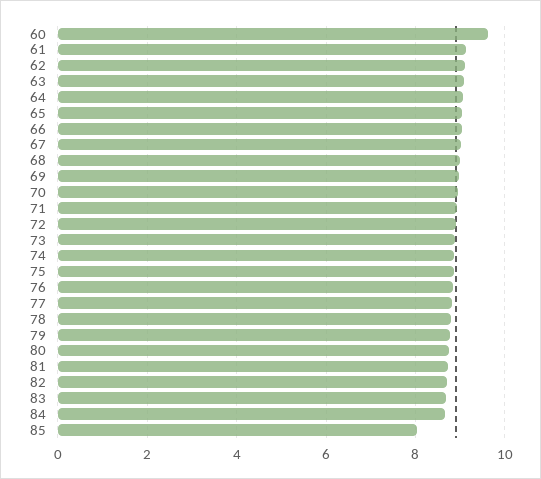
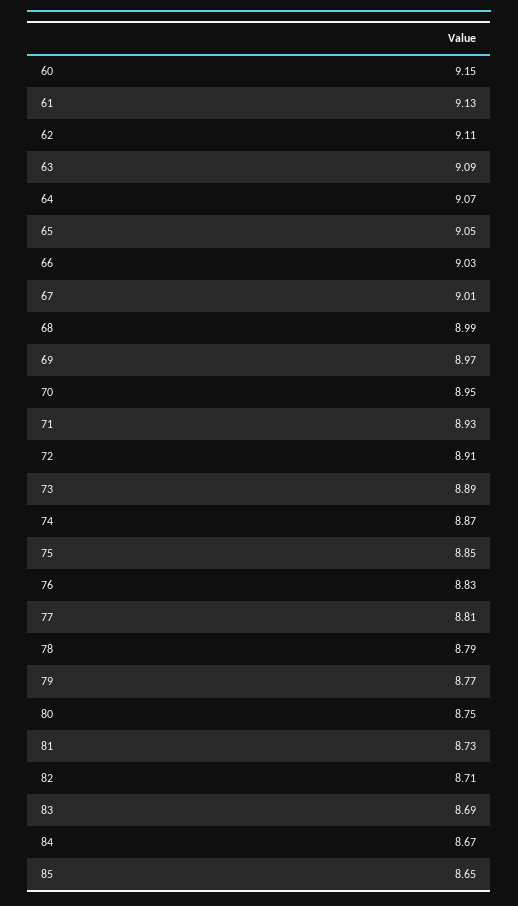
  {
-   "60": 9.6,
+   "60": 9.15,
    "61": 9.13,
    "62": 9.11,
    "63": 9.09,
    "64": 9.07,
    "65": 9.05,
    "66": 9.03,
    "67": 9.01,
    "68": 8.99,
    "69": 8.97,
    "70": 8.95,
    "71": 8.93,
    "72": 8.91,
    "73": 8.89,
    "74": 8.87,
    "75": 8.85,
    "76": 8.83,
    "77": 8.81,
    "78": 8.79,
    "79": 8.77,
    "80": 8.75,
    "81": 8.73,
    "82": 8.71,
    "83": 8.69,
    "84": 8.67,
-   "85": 8
+   "85": 8.65
  }

